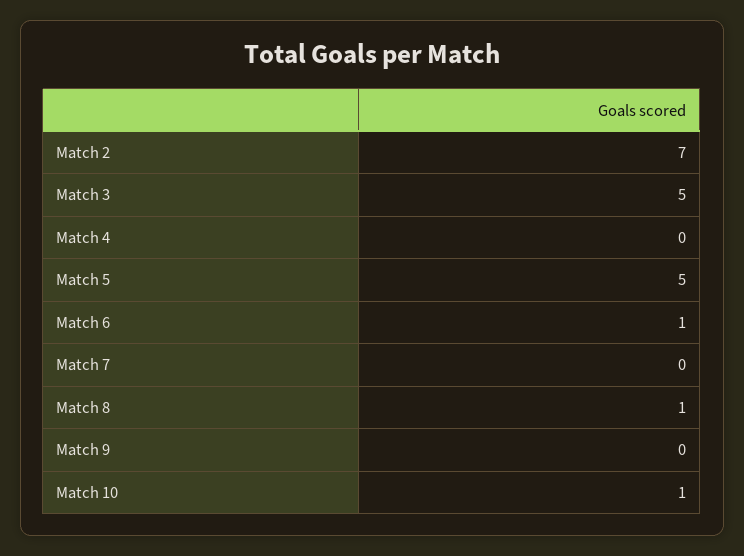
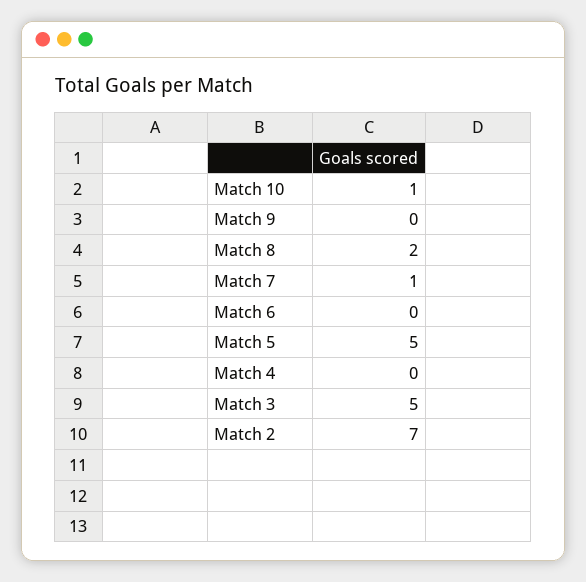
  {
    "Match 2": 7,
    "Match 3": 5,
    "Match 4": 0,
    "Match 5": 5,
-   "Match 6": 1,
+   "Match 6": 0,
-   "Match 7": 0,
+   "Match 7": 1,
-   "Match 8": 1,
+   "Match 8": 2,
    "Match 9": 0,
    "Match 10": 1
  }

